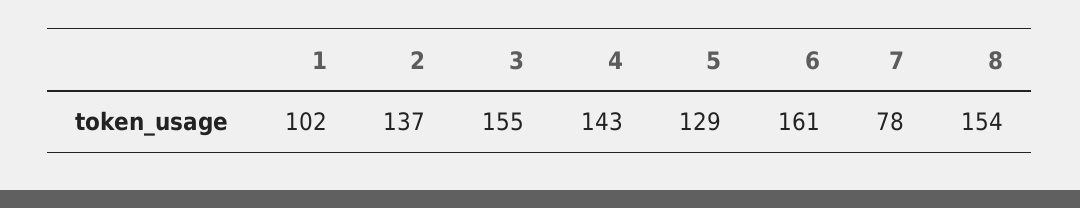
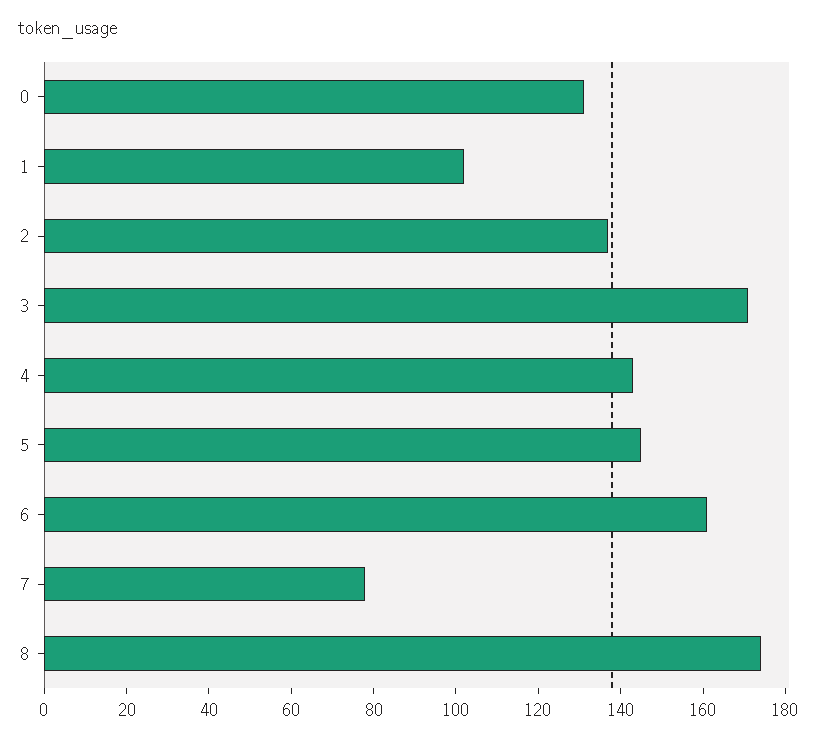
  {
    "1": 102,
    "2": 137,
-   "3": 155,
+   "3": 170,
    "4": 143,
-   "5": 129,
+   "5": 145,
    "6": 161,
    "7": 78,
-   "8": 154
+   "8": 175,
+   "0": 130
  }

